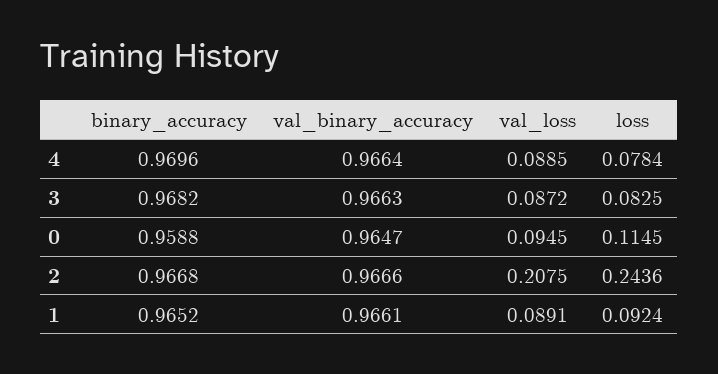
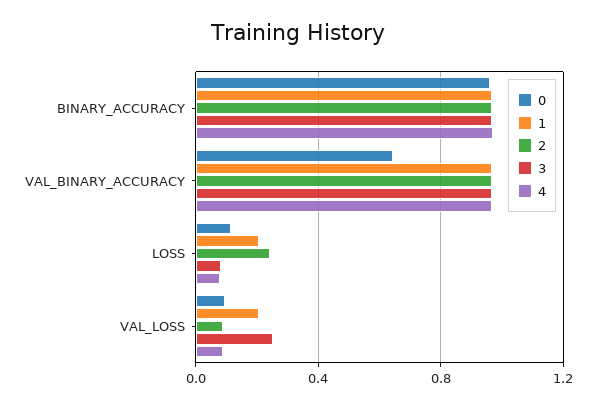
  {
    "4": {
      "binary_accuracy": 0.9696,
      "val_binary_accuracy": 0.9664,
      "val_loss": 0.0885,
      "loss": 0.0784
    },
    "3": {
      "binary_accuracy": 0.9682,
      "val_binary_accuracy": 0.9663,
-     "val_loss": 0.0872,
+     "val_loss": 0.25,
      "loss": 0.0825
    },
    "0": {
      "binary_accuracy": 0.9588,
-     "val_binary_accuracy": 0.9647,
+     "val_binary_accuracy": 0.65,
      "val_loss": 0.0945,
      "loss": 0.1145
    },
    "2": {
      "binary_accuracy": 0.9668,
      "val_binary_accuracy": 0.9666,
-     "val_loss": 0.2075,
+     "val_loss": 0.1,
      "loss": 0.2436
    },
    "1": {
      "binary_accuracy": 0.9652,
      "val_binary_accuracy": 0.9661,
-     "val_loss": 0.0891,
+     "val_loss": 0.2,
-     "loss": 0.0924
+     "loss": 0.2
    }
  }

